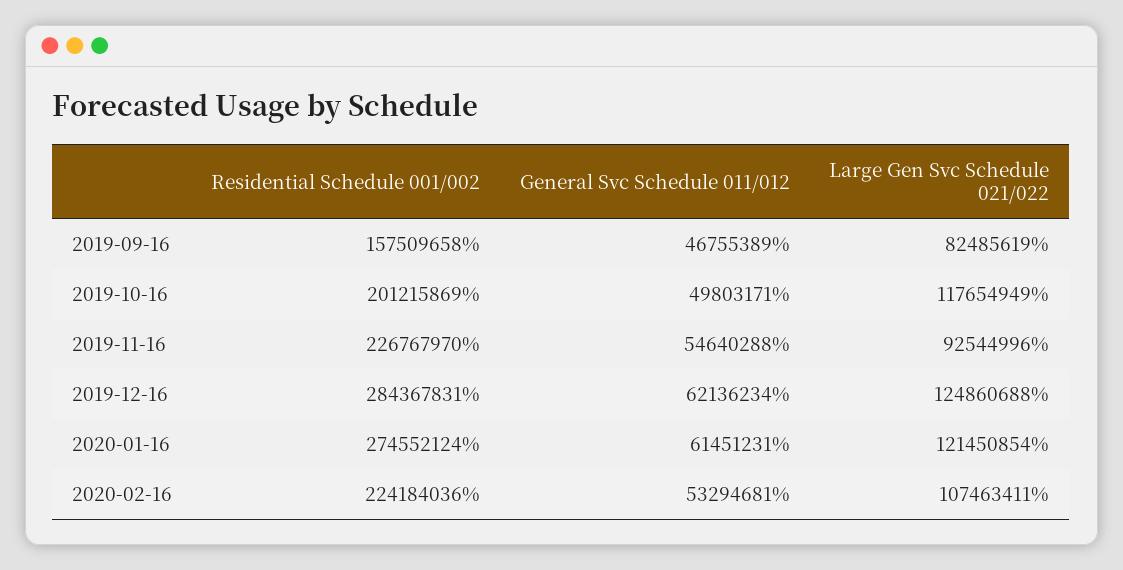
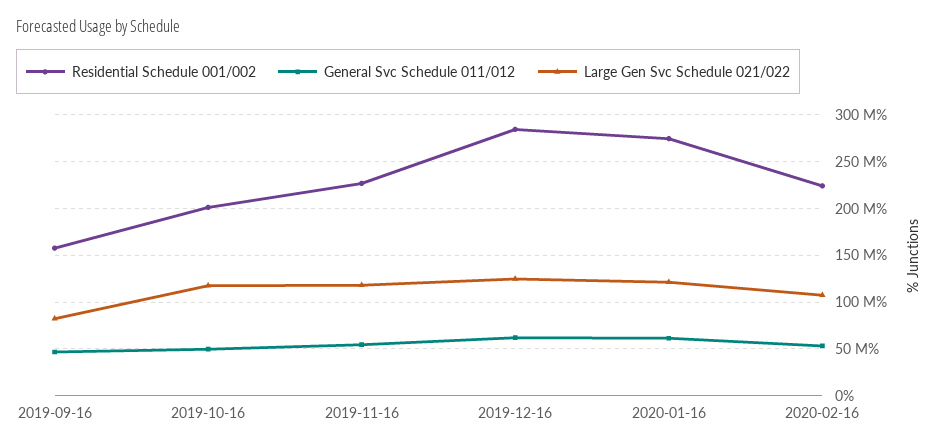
  {
    "Residential Schedule 001/002": {
      "2019-09-16": 157509658,
      "2019-10-16": 201215869,
      "2019-11-16": 226767970,
      "2019-12-16": 284367831,
      "2020-01-16": 274552124,
      "2020-02-16": 224184036
    },
    "General Svc Schedule 011/012": {
      "2019-09-16": 46755389,
      "2019-10-16": 49803171,
      "2019-11-16": 54640288,
      "2019-12-16": 62136234,
      "2020-01-16": 61451231,
      "2020-02-16": 53294681
    },
    "Large Gen Svc Schedule 021/022": {
      "2019-09-16": 82485619,
      "2019-10-16": 117654949,
-     "2019-11-16": 92544996,
+     "2019-11-16": 120000000,
      "2019-12-16": 124860688,
      "2020-01-16": 121450854,
      "2020-02-16": 107463411
    }
  }

